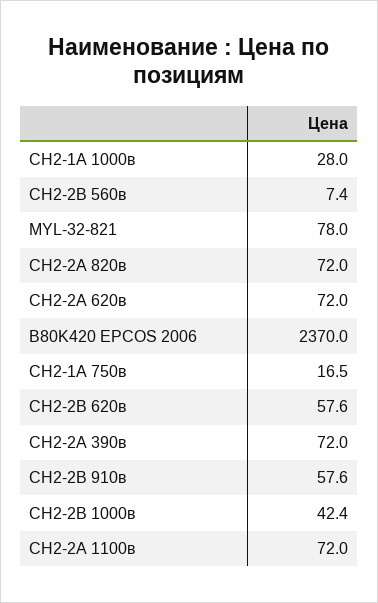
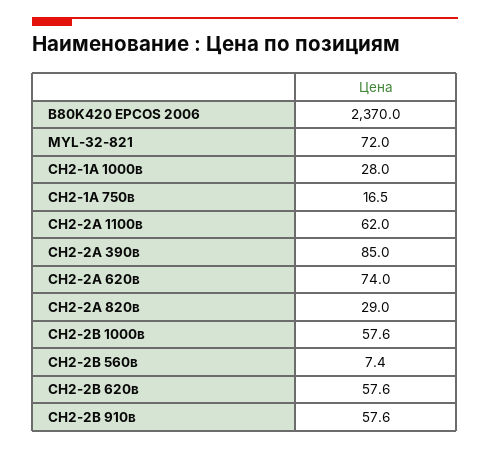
  {
    "СН2-1А 1000в": 28,
    "СН2-2В 560в": 7.4,
-   "MYL-32-821": 78,
+   "MYL-32-821": 72,
-   "СН2-2А 820в": 72,
+   "СН2-2А 820в": 29,
-   "СН2-2А 620в": 72,
+   "СН2-2А 620в": 74,
    "B80K420 EPCOS 2006": 2370,
    "СН2-1А 750в": 16.5,
    "СН2-2В 620в": 57.6,
-   "СН2-2А 390в": 72,
+   "СН2-2А 390в": 85,
    "СН2-2В 910в": 57.6,
-   "СН2-2В 1000в": 42.4,
+   "СН2-2В 1000в": 57.6,
-   "СН2-2А 1100в": 72
+   "СН2-2А 1100в": 62
  }

